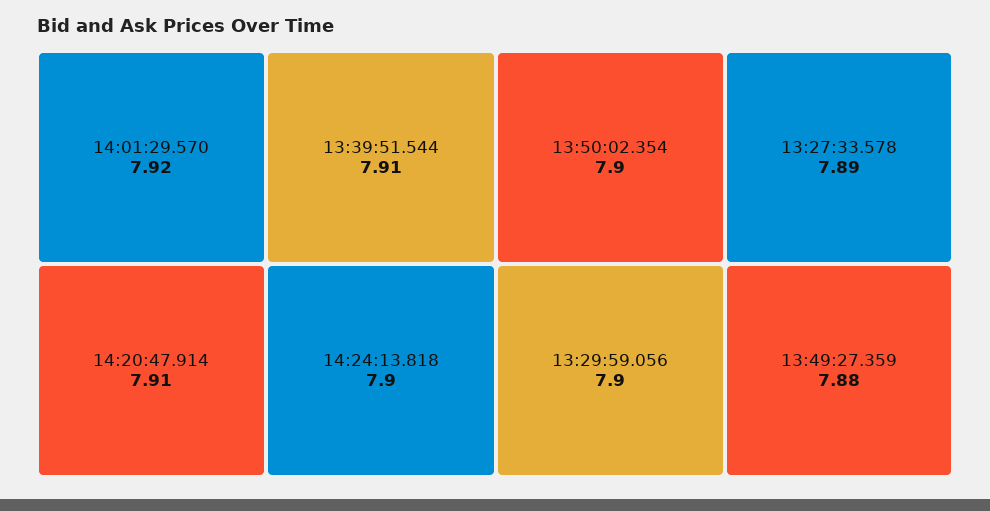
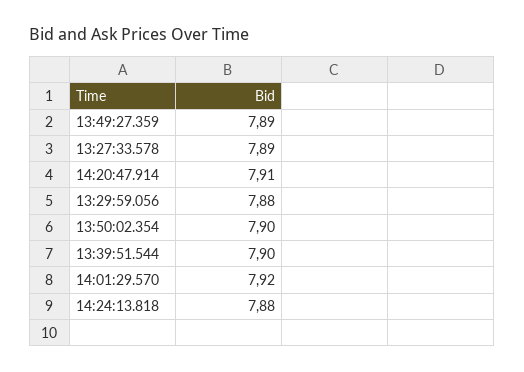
  {
    "14:01:29.570": 7.92,
    "14:20:47.914": 7.91,
-   "13:39:51.544": 7.91,
+   "13:39:51.544": 7.9,
-   "14:24:13.818": 7.9,
+   "14:24:13.818": 7.88,
    "13:50:02.354": 7.9,
-   "13:29:59.056": 7.9,
+   "13:29:59.056": 7.88,
    "13:27:33.578": 7.89,
-   "13:49:27.359": 7.88
+   "13:49:27.359": 7.89
  }

